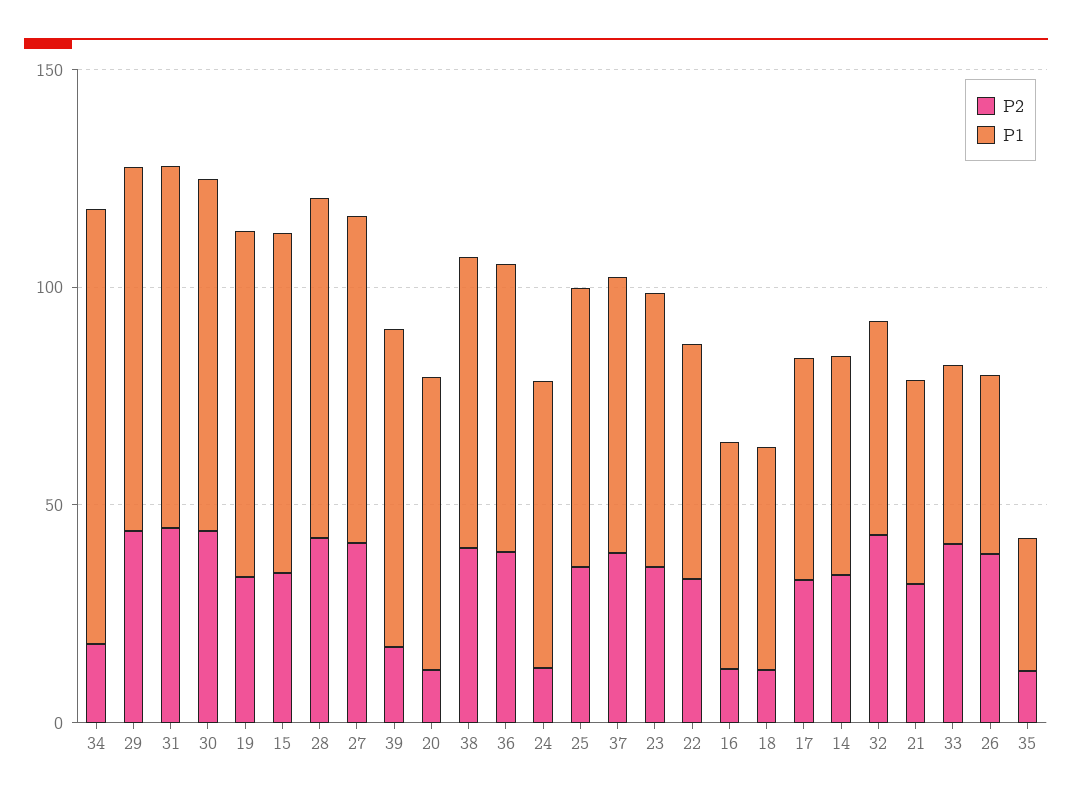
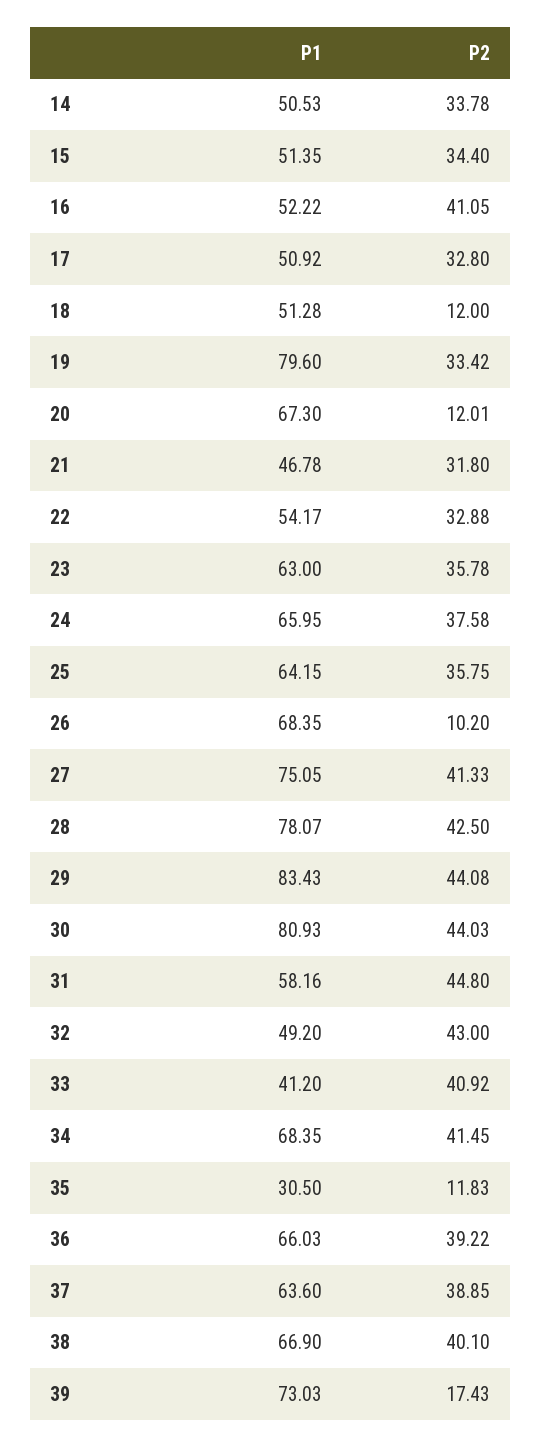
  {
    "P2": {
-     "34": 20,
+     "34": 41.45,
      "29": 44.08,
      "31": 44.8,
      "30": 44.03,
      "19": 33.42,
      "15": 34.4,
      "28": 42.5,
      "27": 41.33,
      "39": 17.43,
      "20": 12.01,
      "38": 40.1,
      "36": 39.22,
-     "24": 10,
+     "24": 37.58,
      "25": 35.75,
      "37": 38.85,
      "23": 35.78,
      "22": 32.88,
-     "16": 10,
+     "16": 41.05,
      "18": 12,
      "17": 32.8,
      "14": 33.78,
      "32": 43,
      "21": 31.8,
      "33": 40.92,
-     "26": 40,
+     "26": 10.2,
      "35": 11.83
    },
    "P1": {
-     "34": 100,
+     "34": 68.35,
      "29": 83.43,
-     "31": 80,
+     "31": 58.16,
      "30": 80.93,
      "19": 79.6,
-     "15": 80,
+     "15": 51.35,
      "28": 78.07,
      "27": 75.05,
      "39": 73.03,
      "20": 67.3,
      "38": 66.9,
      "36": 66.03,
      "24": 65.95,
      "25": 64.15,
      "37": 63.6,
      "23": 63,
      "22": 54.17,
      "16": 52.22,
      "18": 51.28,
      "17": 50.92,
      "14": 50.53,
      "32": 49.2,
      "21": 46.78,
      "33": 41.2,
-     "26": 40,
+     "26": 68.35,
      "35": 30.5
    }
  }

